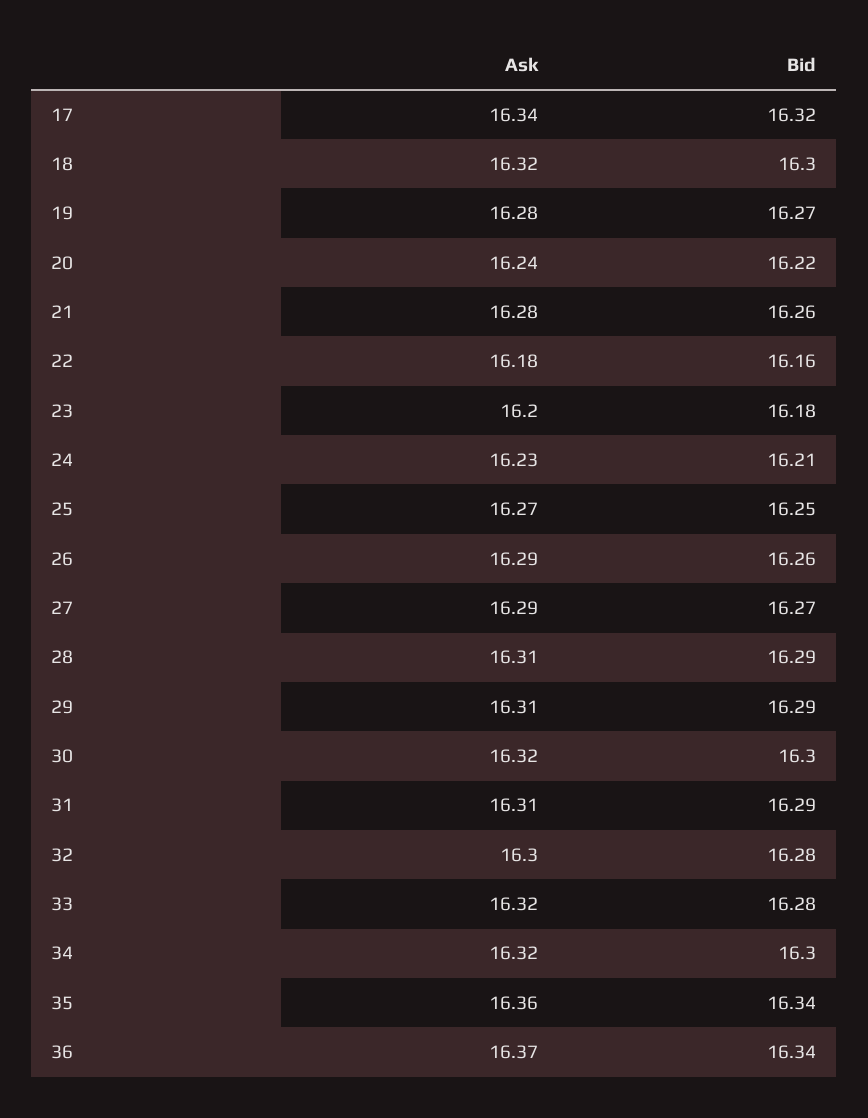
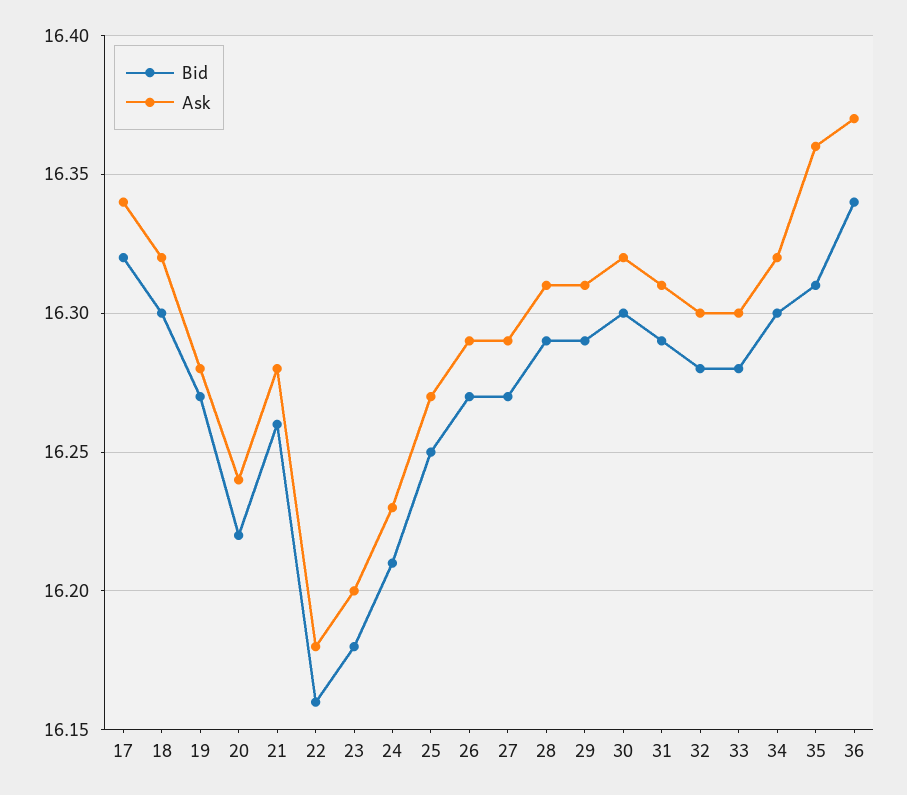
  {
    "Ask": {
      "17": 16.34,
      "18": 16.32,
      "19": 16.28,
      "20": 16.24,
      "21": 16.28,
      "22": 16.18,
      "23": 16.2,
      "24": 16.23,
      "25": 16.27,
      "26": 16.29,
      "27": 16.29,
      "28": 16.31,
      "29": 16.31,
      "30": 16.32,
      "31": 16.31,
      "32": 16.3,
-     "33": 16.32,
+     "33": 16.3,
      "34": 16.32,
      "35": 16.36,
      "36": 16.37
    },
    "Bid": {
      "17": 16.32,
      "18": 16.3,
      "19": 16.27,
      "20": 16.22,
      "21": 16.26,
      "22": 16.16,
      "23": 16.18,
      "24": 16.21,
      "25": 16.25,
-     "26": 16.26,
+     "26": 16.27,
      "27": 16.27,
      "28": 16.29,
      "29": 16.29,
      "30": 16.3,
      "31": 16.29,
      "32": 16.28,
      "33": 16.28,
      "34": 16.3,
-     "35": 16.34,
+     "35": 16.31,
      "36": 16.34
    }
  }

